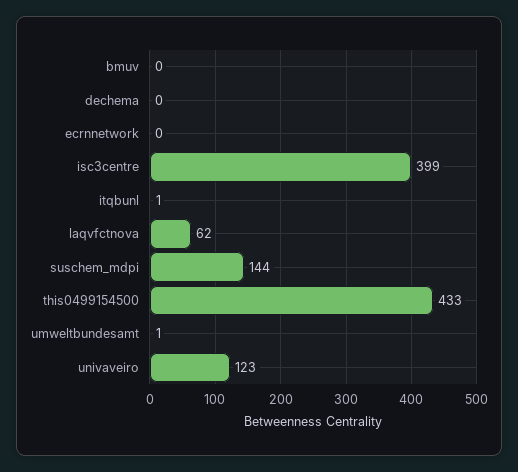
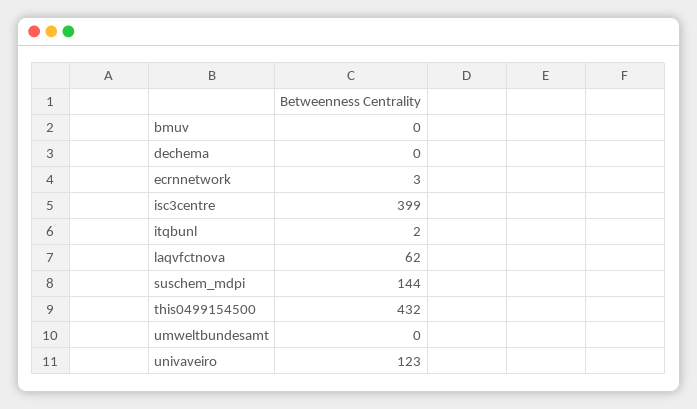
  {
    "bmuv": 0,
    "dechema": 0,
-   "ecrnnetwork": 0,
+   "ecrnnetwork": 3,
    "isc3centre": 399,
-   "itqbunl": 1,
+   "itqbunl": 2,
    "laqvfctnova": 62,
    "suschem_mdpi": 144,
-   "this0499154500": 433,
+   "this0499154500": 432,
-   "umweltbundesamt": 1,
+   "umweltbundesamt": 0,
    "univaveiro": 123
  }

